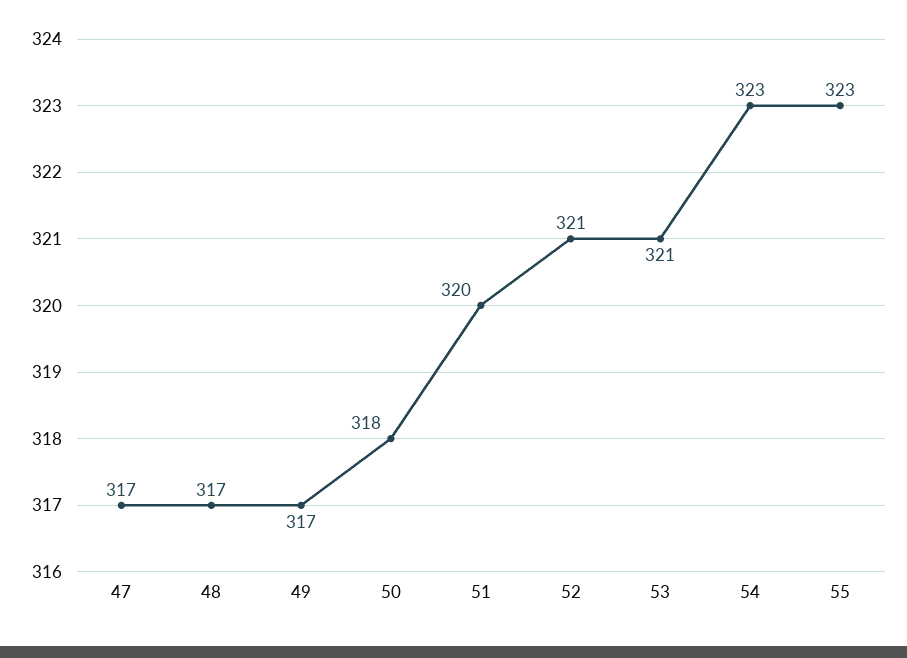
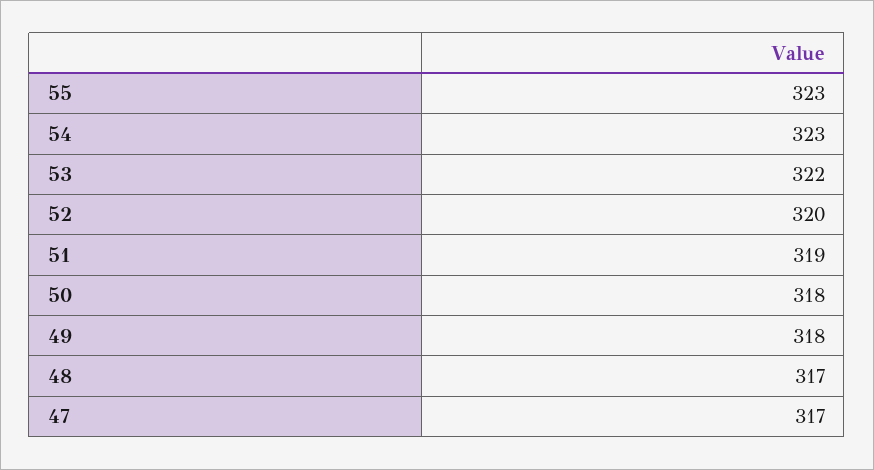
  {
    "47": 317,
    "48": 317,
-   "49": 317,
+   "49": 318,
    "50": 318,
-   "51": 320,
+   "51": 319,
-   "52": 321,
+   "52": 320,
-   "53": 321,
+   "53": 322,
    "54": 323,
    "55": 323
  }

